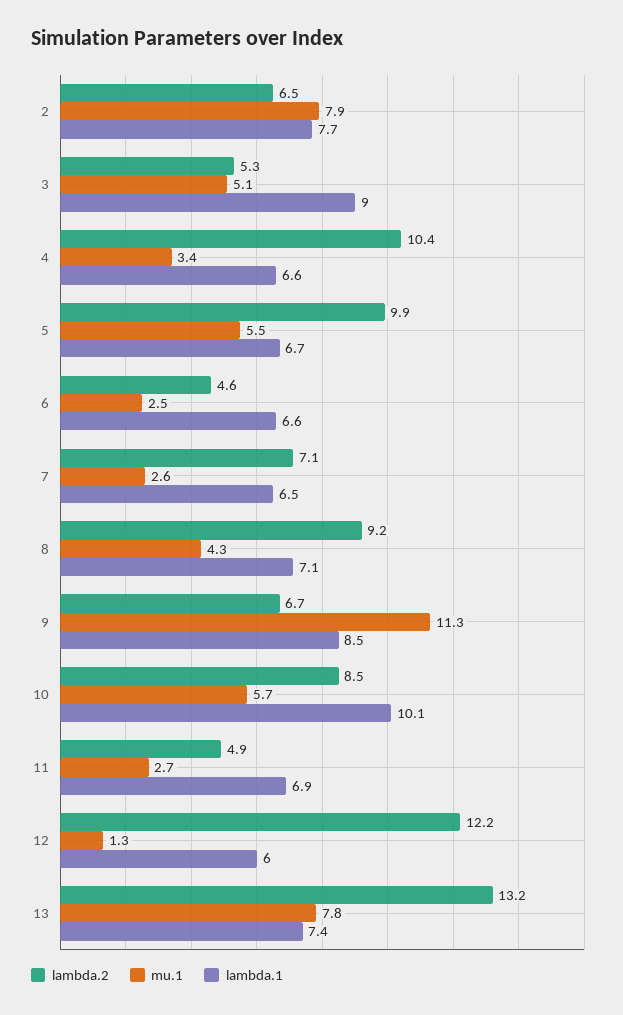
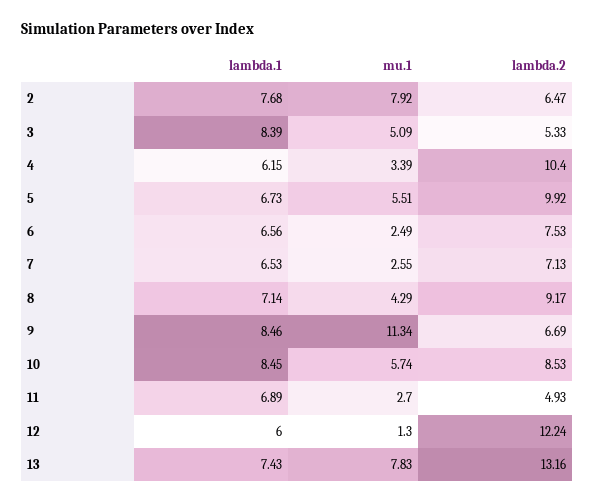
  {
    "lambda.2": {
      "2": 6.47,
      "3": 5.33,
      "4": 10.4,
      "5": 9.92,
-     "6": 4.6,
+     "6": 7.53,
      "7": 7.13,
      "8": 9.17,
      "9": 6.69,
      "10": 8.53,
      "11": 4.93,
      "12": 12.24,
      "13": 13.16
    },
    "mu.1": {
      "2": 7.92,
      "3": 5.09,
      "4": 3.39,
      "5": 5.51,
      "6": 2.49,
      "7": 2.55,
      "8": 4.29,
      "9": 11.34,
      "10": 5.74,
      "11": 2.7,
      "12": 1.3,
      "13": 7.83
    },
    "lambda.1": {
      "2": 7.68,
-     "3": 9,
+     "3": 8.39,
-     "4": 6.6,
+     "4": 6.15,
      "5": 6.73,
      "6": 6.56,
      "7": 6.53,
      "8": 7.14,
      "9": 8.46,
-     "10": 10.1,
+     "10": 8.45,
      "11": 6.89,
      "12": 6,
      "13": 7.43
    }
  }

